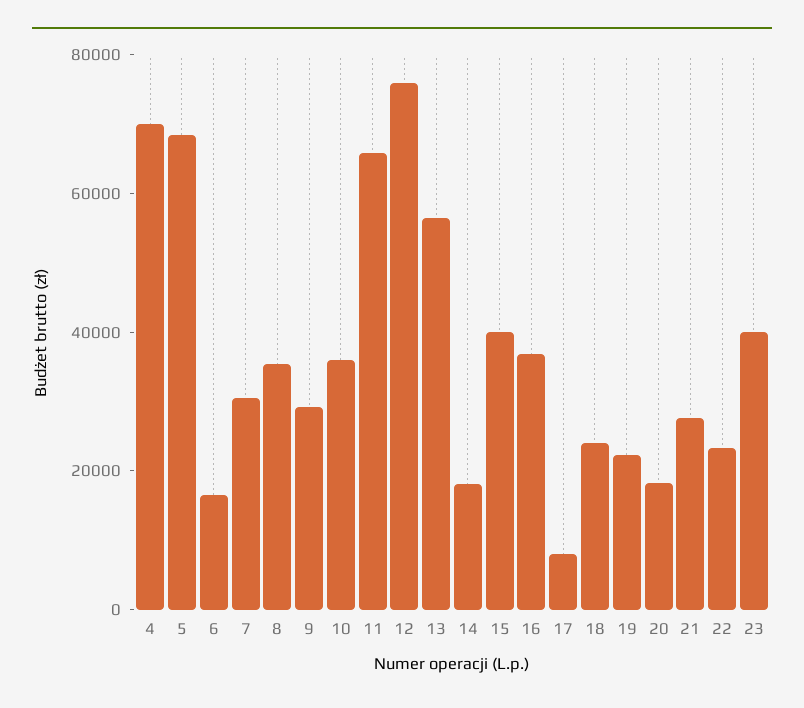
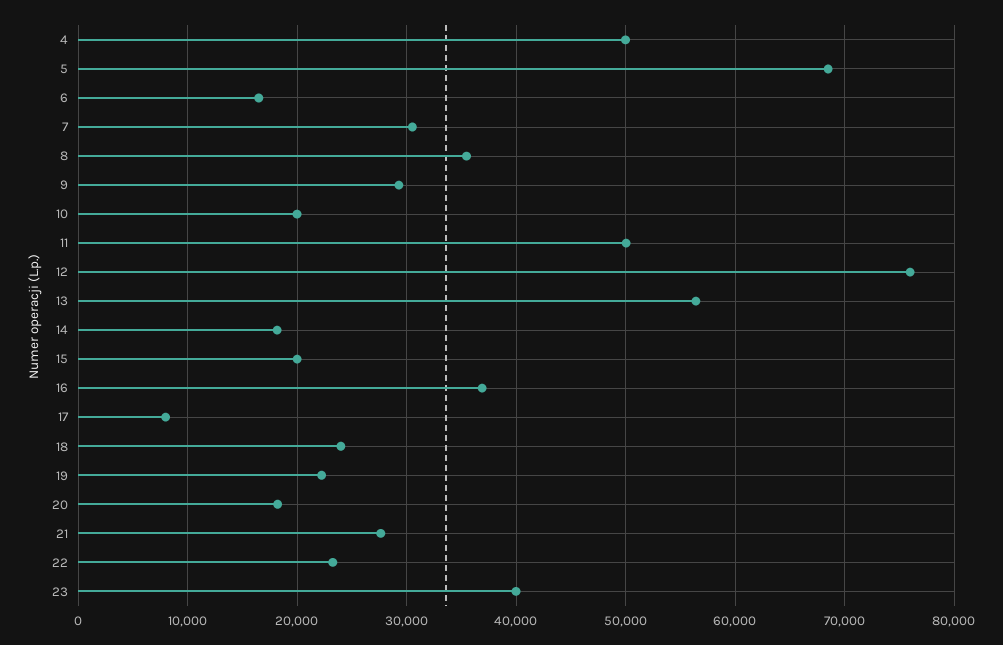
  {
-   "4": 70000,
+   "4": 50000,
    "5": 69000,
    "6": 17000,
    "7": 31000,
    "8": 35000,
    "9": 29000,
-   "10": 35000,
+   "10": 20000,
-   "11": 65000,
+   "11": 50000,
    "12": 76000,
    "13": 56000,
    "14": 18000,
-   "15": 40000,
+   "15": 20000,
    "16": 37000,
    "17": 8000,
    "18": 24000,
    "19": 22000,
    "20": 18000,
    "21": 28000,
    "22": 23000,
    "23": 40000
  }

